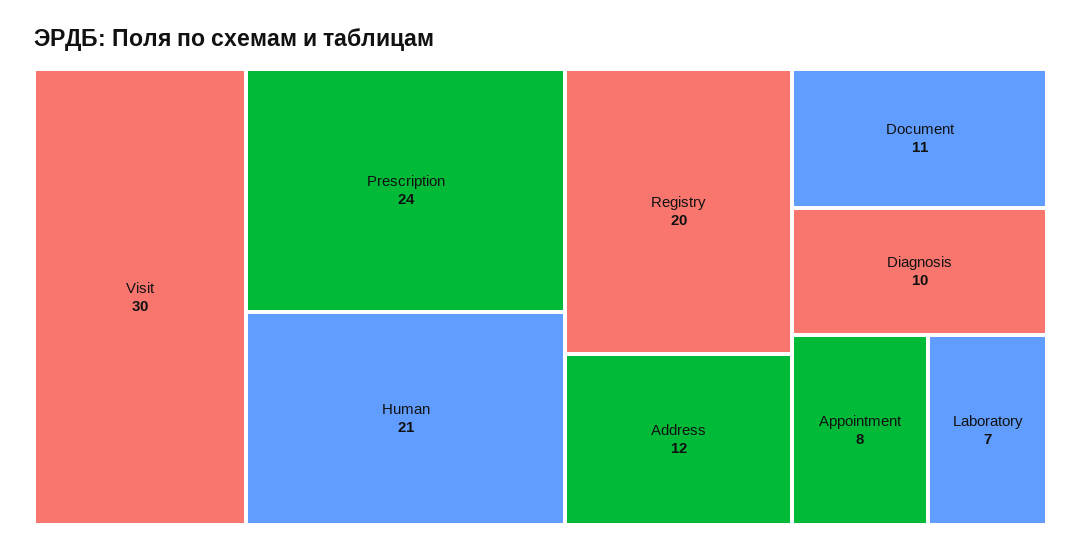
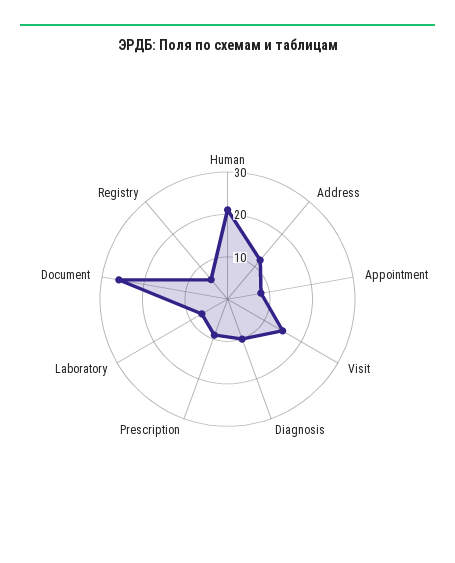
  {
-   "Visit": 30,
+   "Visit": 15,
-   "Prescription": 24,
+   "Prescription": 10,
    "Human": 21,
-   "Registry": 20,
+   "Registry": 5,
    "Address": 12,
-   "Document": 11,
+   "Document": 25,
    "Diagnosis": 10,
    "Appointment": 8,
    "Laboratory": 7
  }

